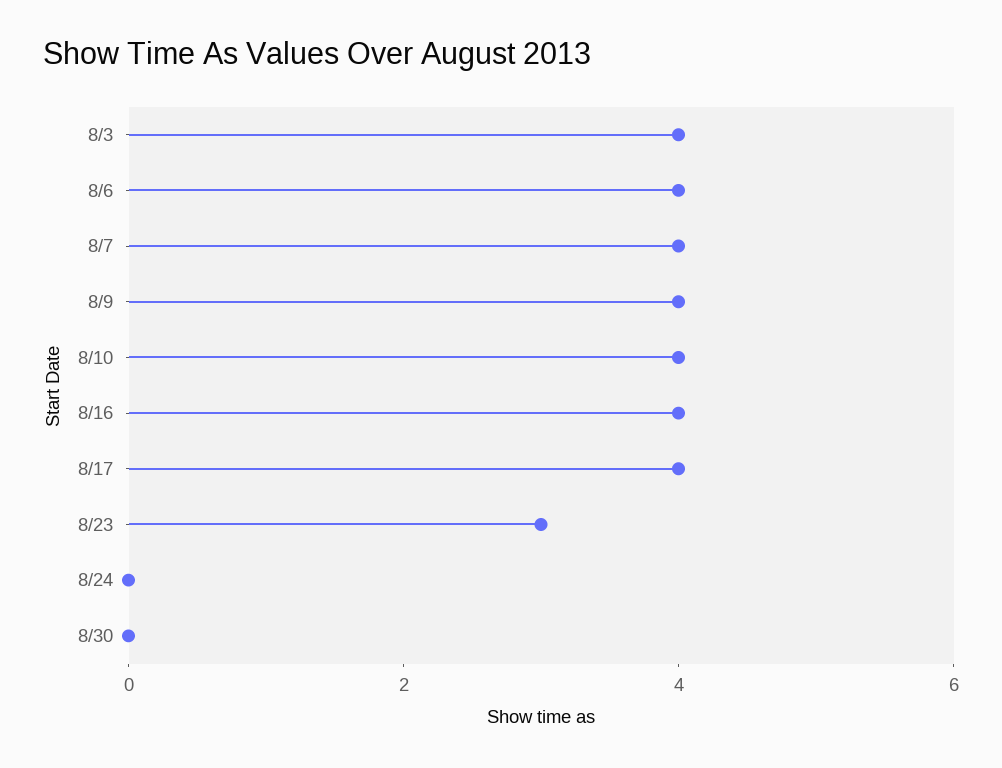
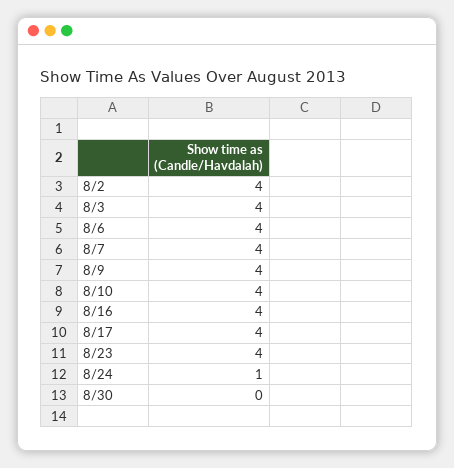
  {
    "8/3": 4,
    "8/6": 4,
    "8/7": 4,
    "8/9": 4,
    "8/10": 4,
    "8/16": 4,
    "8/17": 4,
-   "8/23": 3,
+   "8/23": 4,
-   "8/24": 0,
+   "8/24": 1,
-   "8/30": 0
+   "8/30": 0,
+   "8/2": 4
  }

